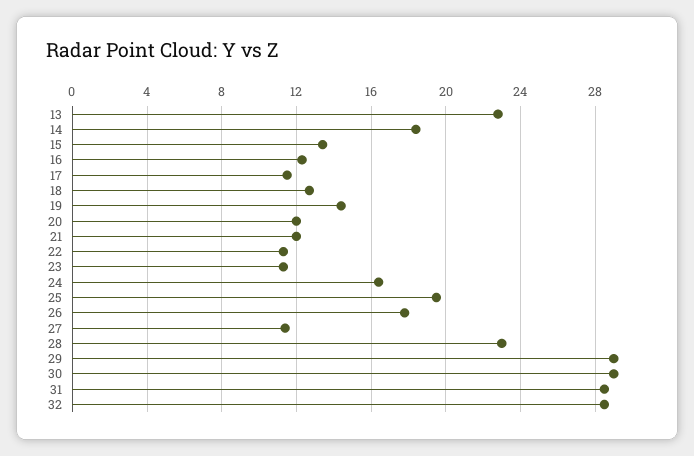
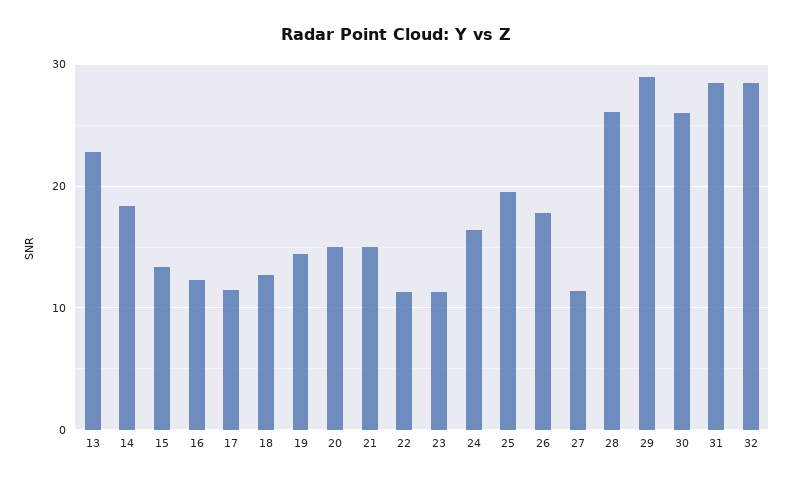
  {
    "13": 23,
    "14": 18.5,
    "15": 13.5,
    "16": 12.5,
    "17": 11.5,
    "18": 12.5,
    "19": 14.5,
-   "20": 12,
+   "20": 15,
-   "21": 12,
+   "21": 15,
    "22": 11.5,
    "23": 11.5,
    "24": 16.5,
    "25": 19.5,
    "26": 18,
    "27": 11.5,
-   "28": 23,
+   "28": 26,
    "29": 29,
-   "30": 29,
+   "30": 26,
    "31": 28.5,
    "32": 28.5
  }

